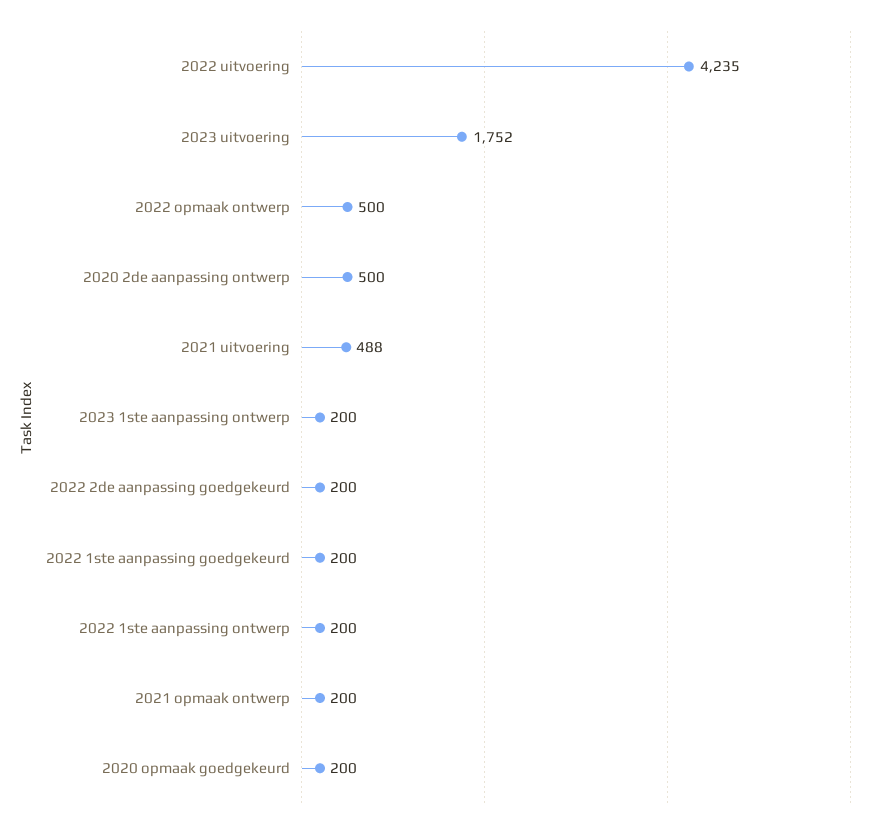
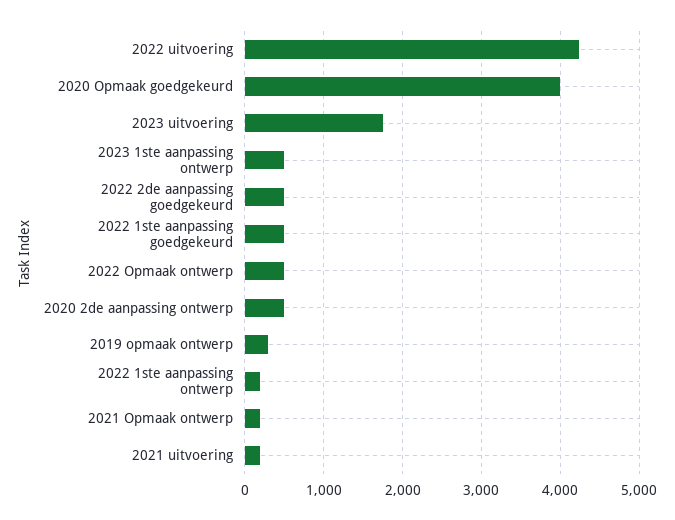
  {
    "2022 uitvoering": 4235,
    "2023 uitvoering": 1752,
    "2022 opmaak ontwerp": 500,
    "2020 2de aanpassing ontwerp": 500,
-   "2021 uitvoering": 488,
+   "2021 uitvoering": 200,
-   "2023 1ste aanpassing ontwerp": 200,
+   "2023 1ste aanpassing ontwerp": 500,
-   "2022 2de aanpassing goedgekeurd": 200,
+   "2022 2de aanpassing goedgekeurd": 500,
-   "2022 1ste aanpassing goedgekeurd": 200,
+   "2022 1ste aanpassing goedgekeurd": 500,
    "2022 1ste aanpassing ontwerp": 200,
    "2021 opmaak ontwerp": 200,
-   "2020 opmaak goedgekeurd": 200
+   "2020 opmaak goedgekeurd": 4000,
+   "2019 opmaak ontwerp": 300
  }

